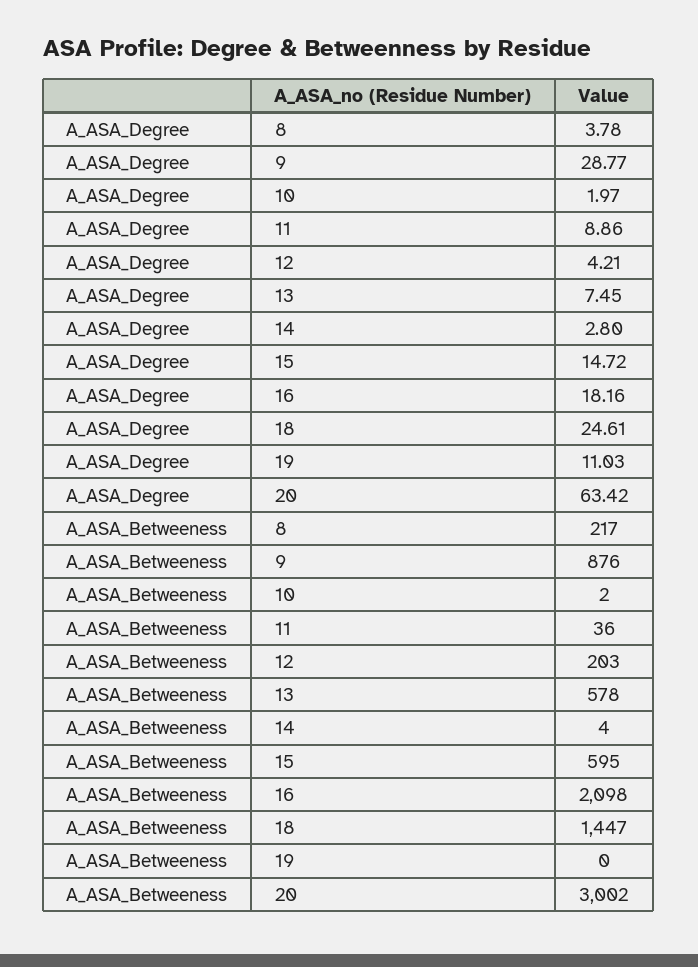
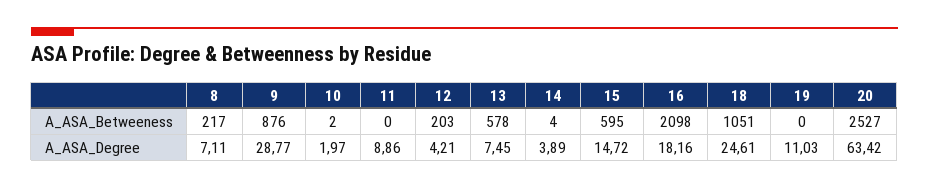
  {
    "A_ASA_Degree": {
-     "8": 3.78,
+     "8": 7.11,
      "9": 28.77,
      "10": 1.97,
      "11": 8.86,
      "12": 4.21,
      "13": 7.45,
-     "14": 2.8,
+     "14": 3.89,
      "15": 14.72,
      "16": 18.16,
      "18": 24.61,
      "19": 11.03,
      "20": 63.42
    },
    "A_ASA_Betweeness": {
      "8": 217,
      "9": 876,
      "10": 2,
-     "11": 36,
+     "11": 0,
      "12": 203,
      "13": 578,
      "14": 4,
      "15": 595,
      "16": 2098,
-     "18": 1447,
+     "18": 1051,
      "19": 0,
-     "20": 3002
+     "20": 2527
    }
  }

